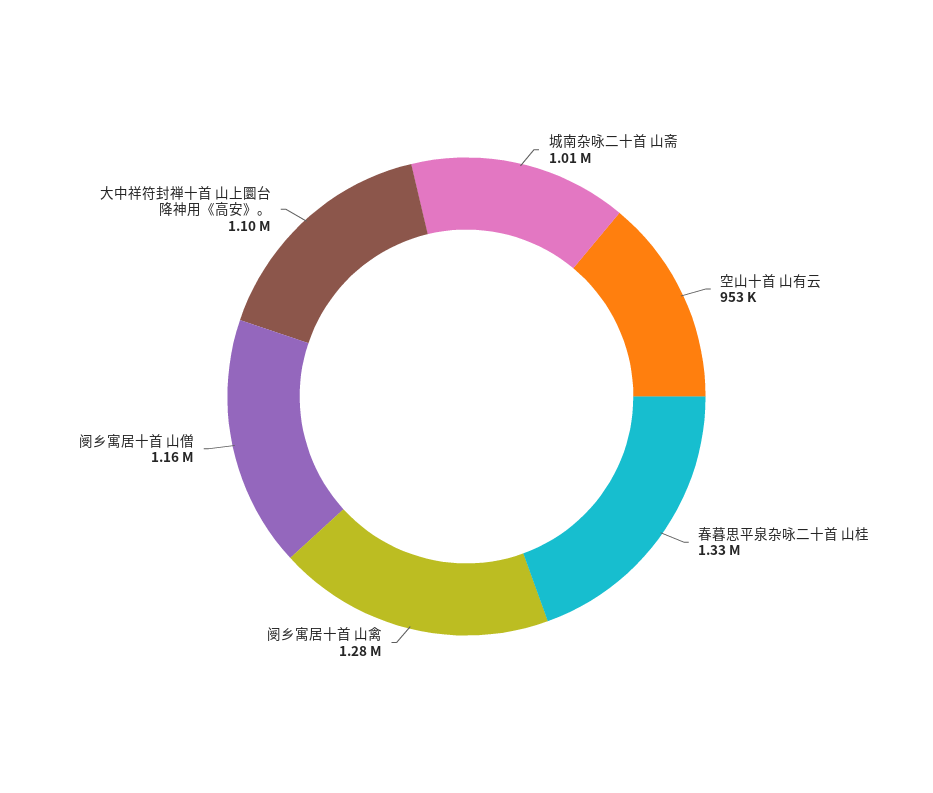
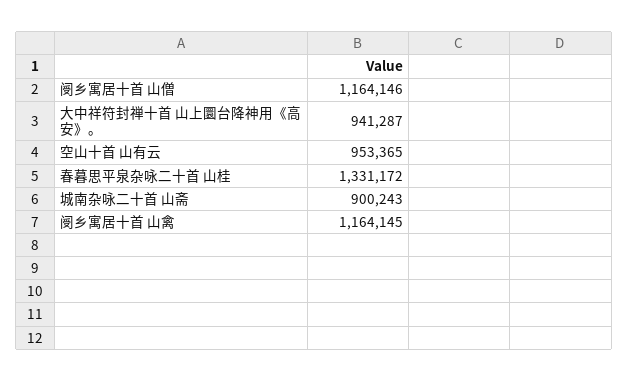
  {
-   "城南杂咏二十首 山斋": 1010000,
+   "城南杂咏二十首 山斋": 900243,
    "空山十首 山有云": 953365,
    "春暮思平泉杂咏二十首 山桂": 1331172,
-   "阌乡寓居十首 山禽": 1280000,
+   "阌乡寓居十首 山禽": 1164145,
    "阌乡寓居十首 山僧": 1164146,
-   "大中祥符封禅十首 山上圜台降神用《高安》。": 1100000
+   "大中祥符封禅十首 山上圜台降神用《高安》。": 941287
  }

